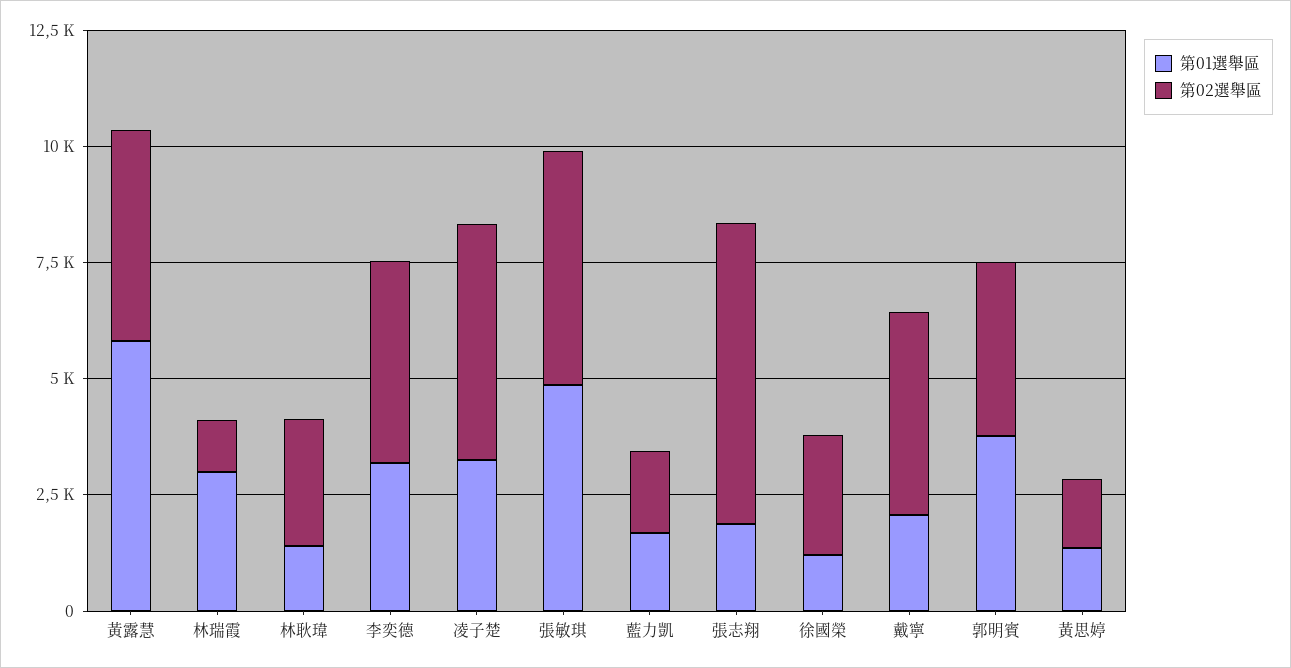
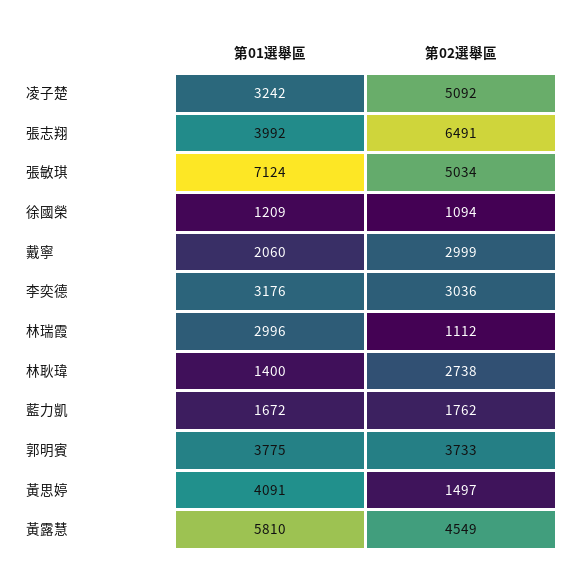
  {
    "第01選舉區": {
      "黃露慧": 5810,
      "林瑞霞": 2996,
      "林耿瑋": 1400,
      "李奕德": 3176,
      "凌子楚": 3242,
-     "張敏琪": 5000,
+     "張敏琪": 7124,
      "藍力凱": 1672,
-     "張志翔": 2000,
+     "張志翔": 3992,
      "徐國榮": 1209,
      "戴寧": 2060,
      "郭明賓": 3775,
-     "黃思婷": 1500
+     "黃思婷": 4091
    },
    "第02選舉區": {
      "黃露慧": 4549,
      "林瑞霞": 1112,
      "林耿瑋": 2738,
-     "李奕德": 4500,
+     "李奕德": 3036,
      "凌子楚": 5092,
      "張敏琪": 5034,
      "藍力凱": 1762,
      "張志翔": 6491,
-     "徐國榮": 2500,
+     "徐國榮": 1094,
-     "戴寧": 4500,
+     "戴寧": 2999,
      "郭明賓": 3733,
      "黃思婷": 1497
    }
  }

